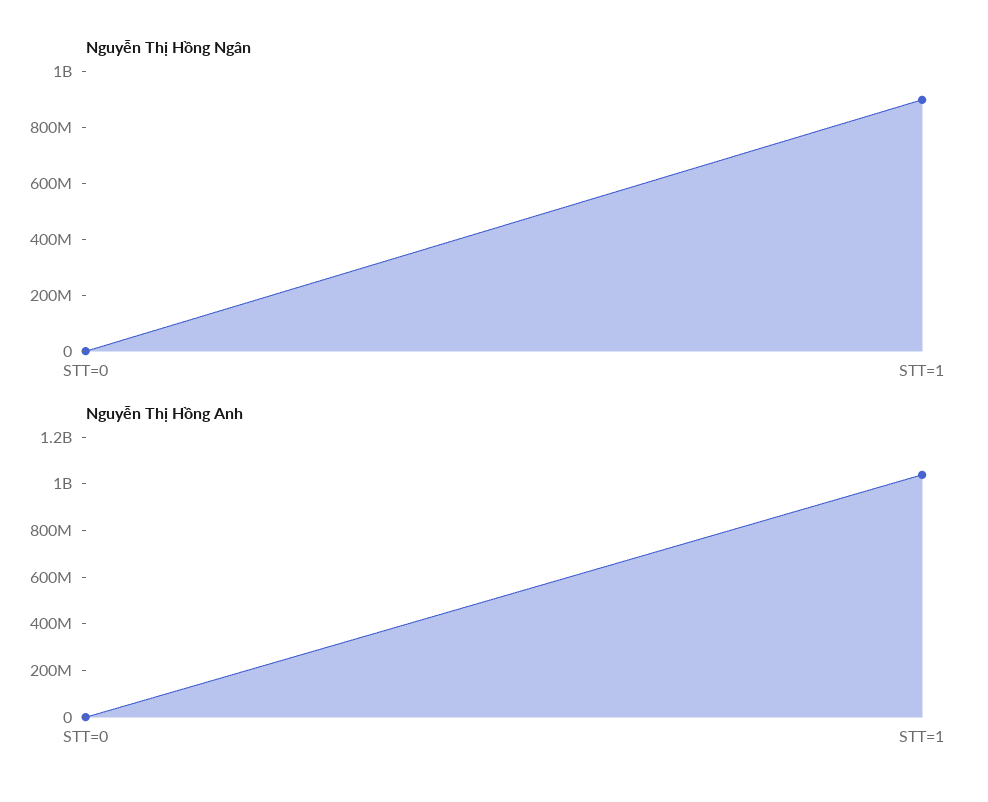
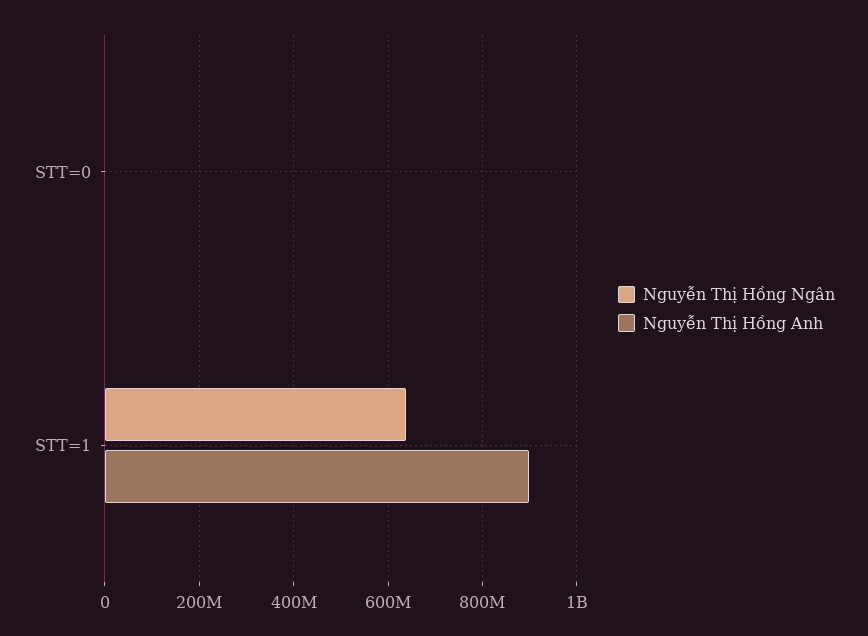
  {
    "Nguyễn Thị Hồng Ngân": {
      "STT=0": 0,
-     "STT=1": 900000000
+     "STT=1": 640000000
    },
    "Nguyễn Thị Hồng Anh": {
      "STT=0": 0,
-     "STT=1": 1050000000
+     "STT=1": 900000000
    }
  }

